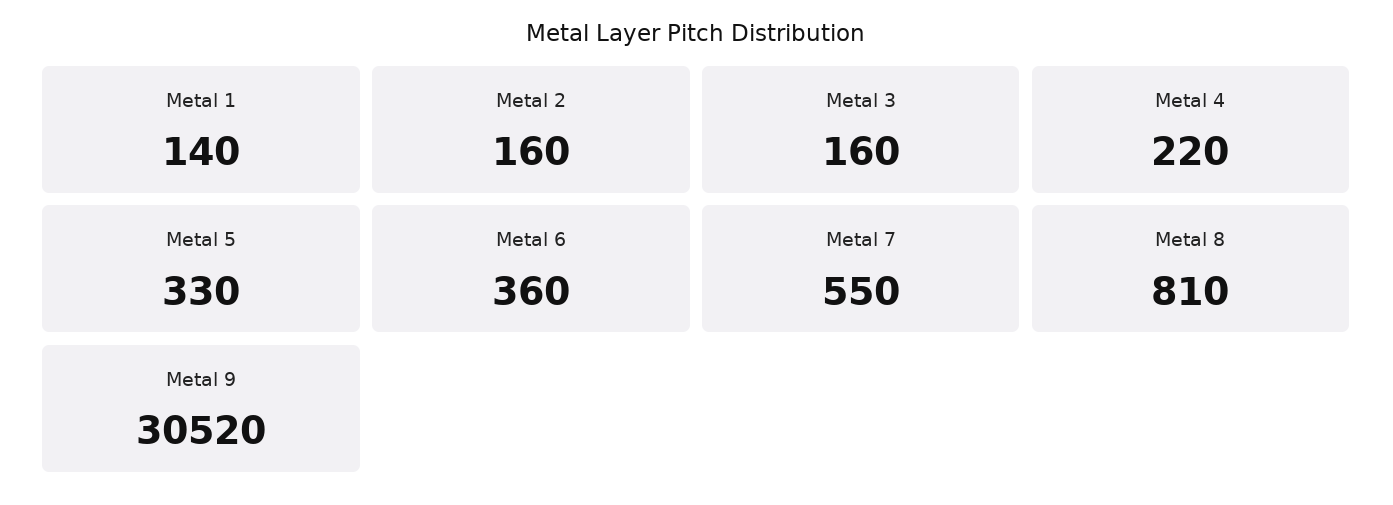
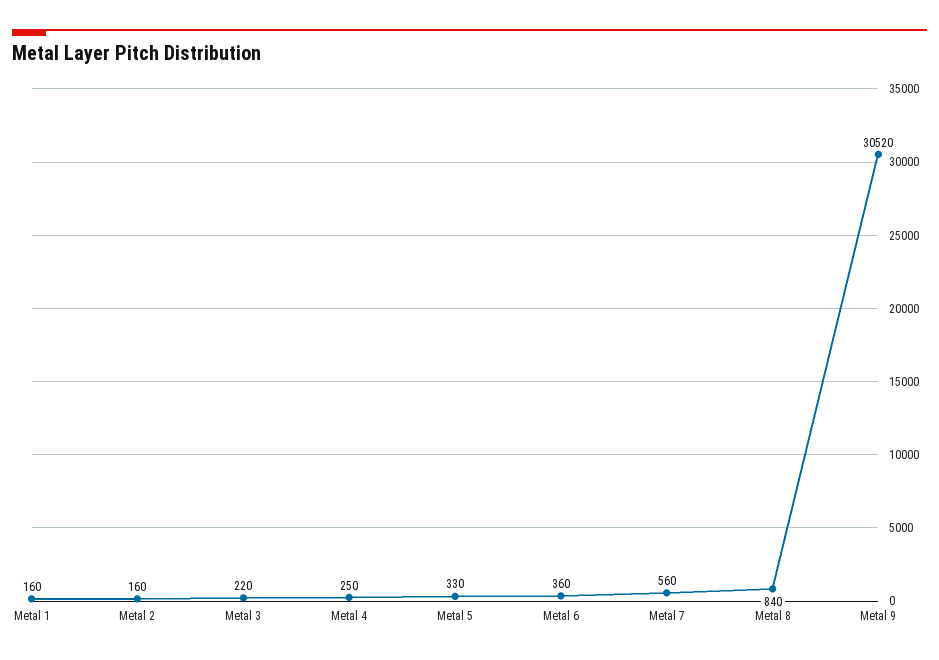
  {
-   "Metal 1": 140,
+   "Metal 1": 160,
    "Metal 2": 160,
-   "Metal 3": 160,
+   "Metal 3": 220,
-   "Metal 4": 220,
+   "Metal 4": 250,
    "Metal 5": 330,
    "Metal 6": 360,
-   "Metal 7": 550,
+   "Metal 7": 560,
-   "Metal 8": 810,
+   "Metal 8": 840,
    "Metal 9": 30520
  }

